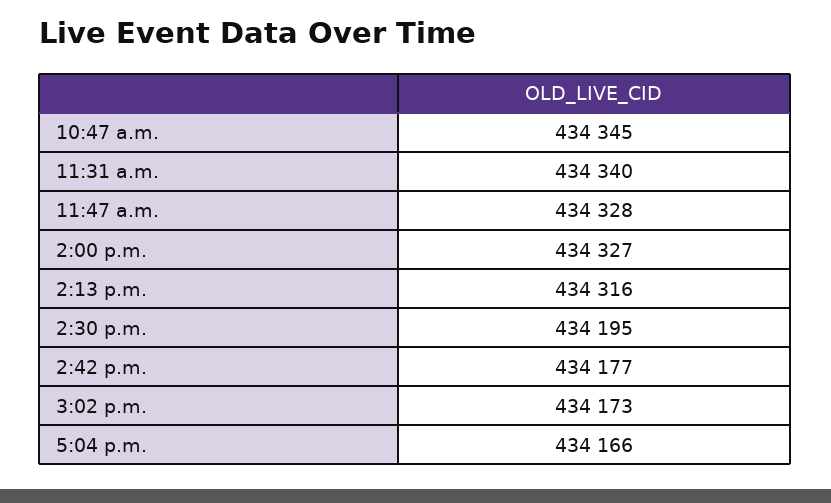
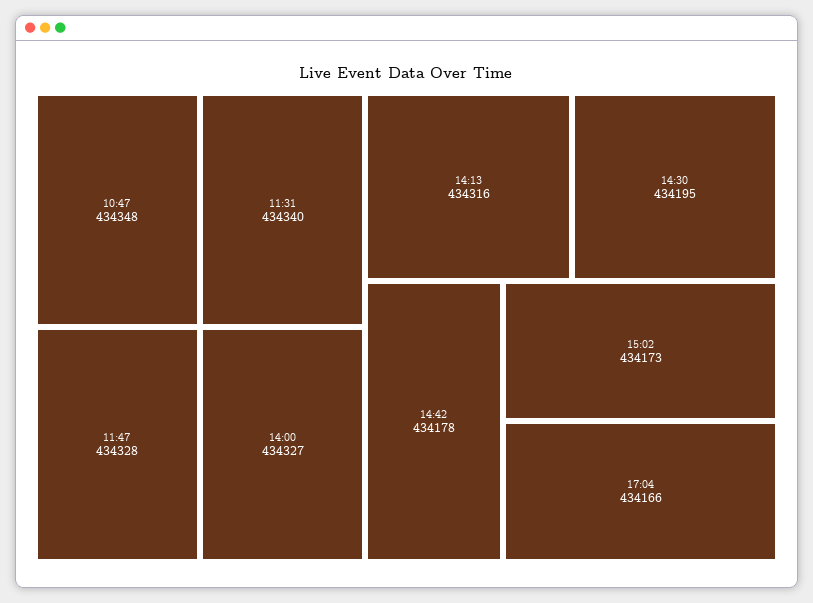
  {
-   "10:47 a.m.": 434345,
+   "10:47 a.m.": 434348,
    "11:31 a.m.": 434340,
    "11:47 a.m.": 434328,
    "2:00 p.m.": 434327,
    "2:13 p.m.": 434316,
    "2:30 p.m.": 434195,
-   "2:42 p.m.": 434177,
+   "2:42 p.m.": 434178,
    "3:02 p.m.": 434173,
    "5:04 p.m.": 434166
  }

